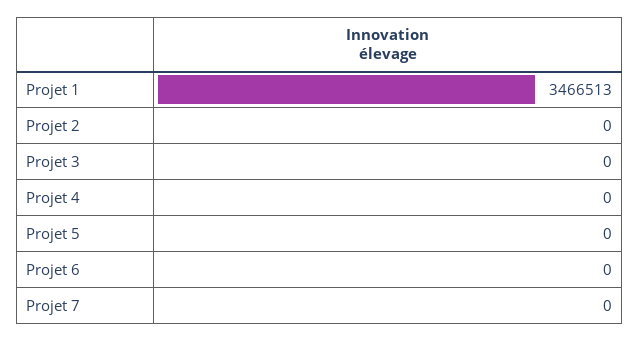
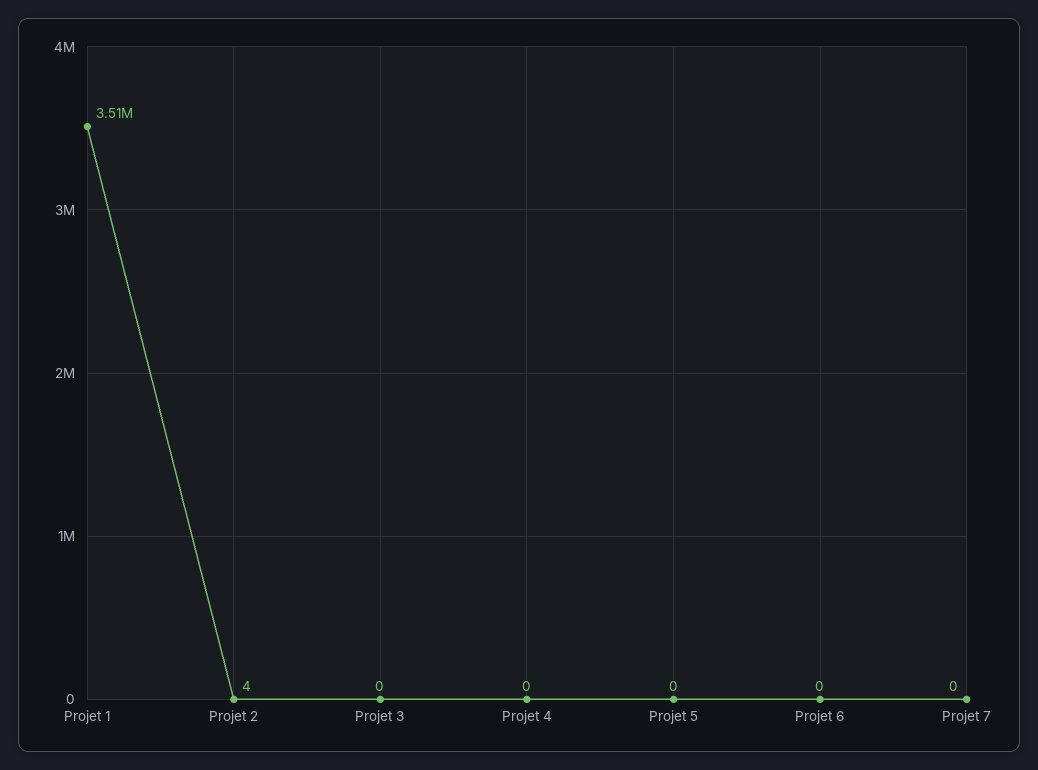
  {
-   "Projet 1": 3466513,
+   "Projet 1": 3510000,
-   "Projet 2": 0,
+   "Projet 2": 4,
    "Projet 3": 0,
    "Projet 4": 0,
    "Projet 5": 0,
    "Projet 6": 0,
    "Projet 7": 0
  }

